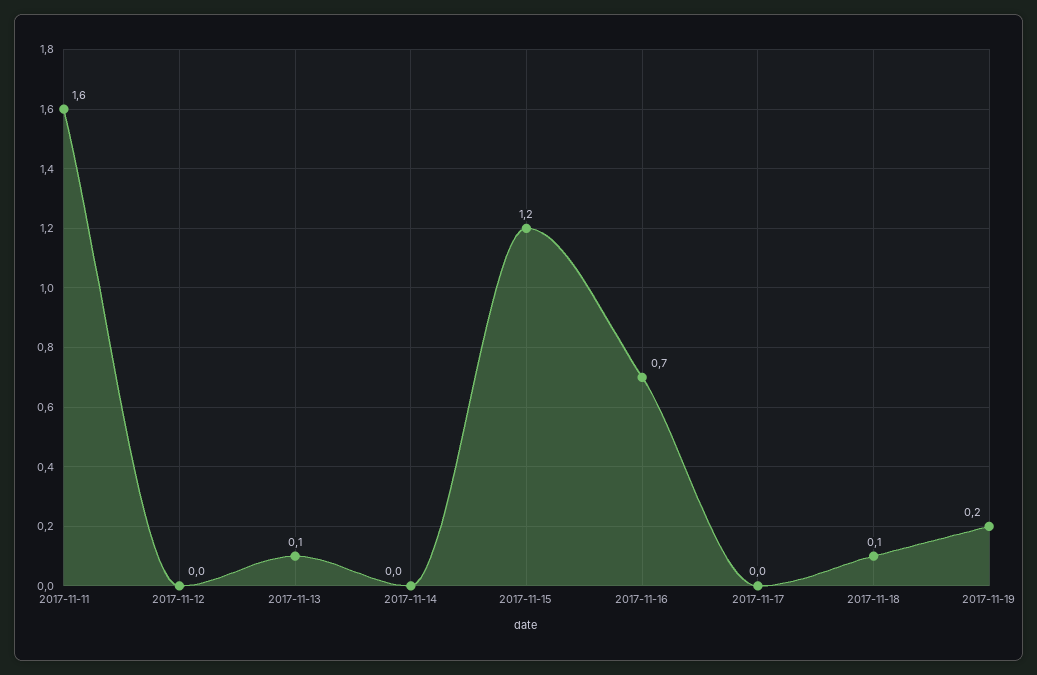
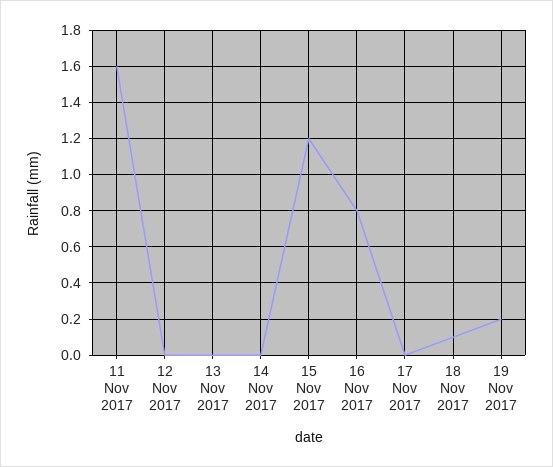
  {
    "2017-11-11": 1.6,
    "2017-11-12": 0,
-   "2017-11-13": 0.1,
+   "2017-11-13": 0,
    "2017-11-14": 0,
    "2017-11-15": 1.2,
-   "2017-11-16": 0.7,
+   "2017-11-16": 0.8,
    "2017-11-17": 0,
    "2017-11-18": 0.1,
    "2017-11-19": 0.2
  }

